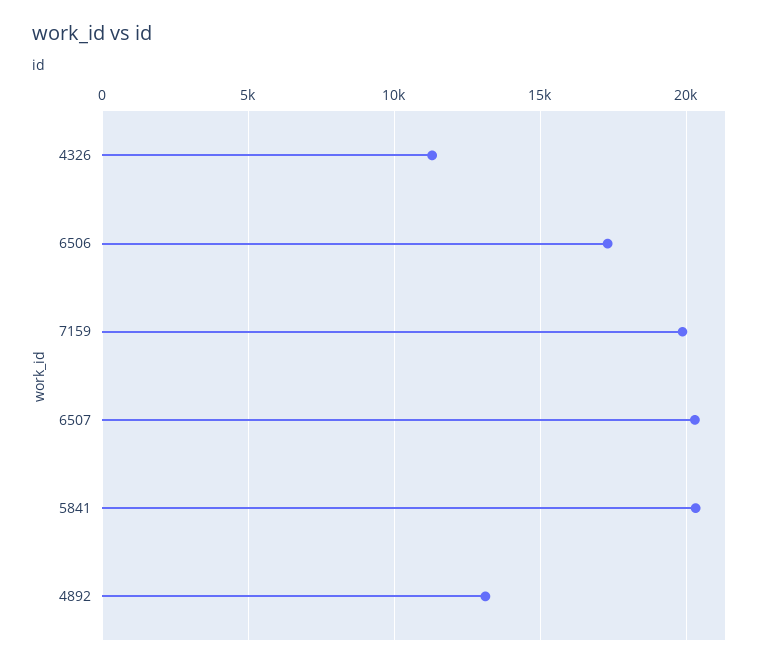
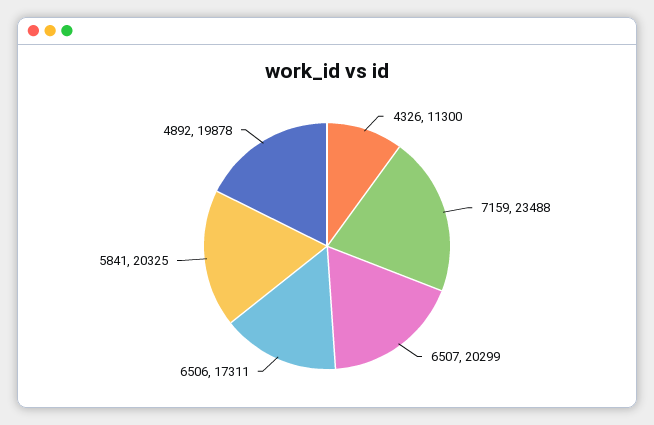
  {
    "4326": 11300,
    "6506": 17311,
-   "7159": 20000,
+   "7159": 23488,
    "6507": 20299,
    "5841": 20325,
-   "4892": 13000
+   "4892": 19878
  }

